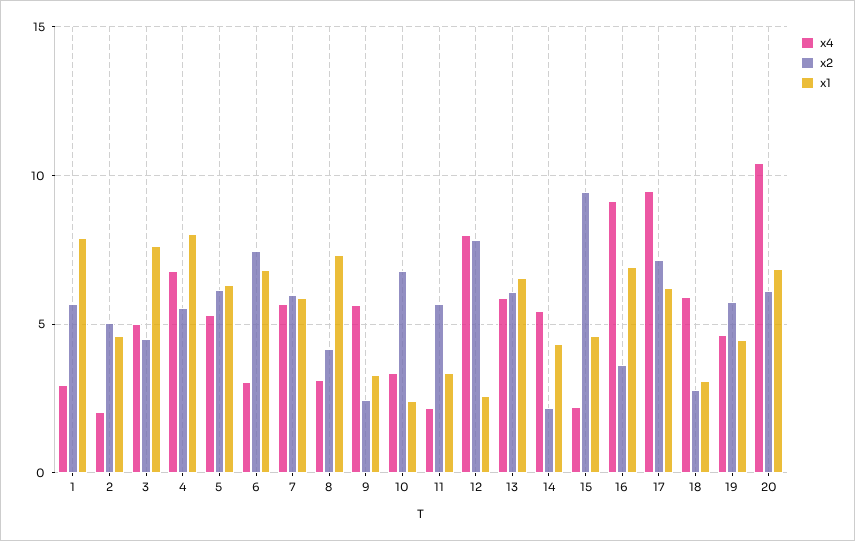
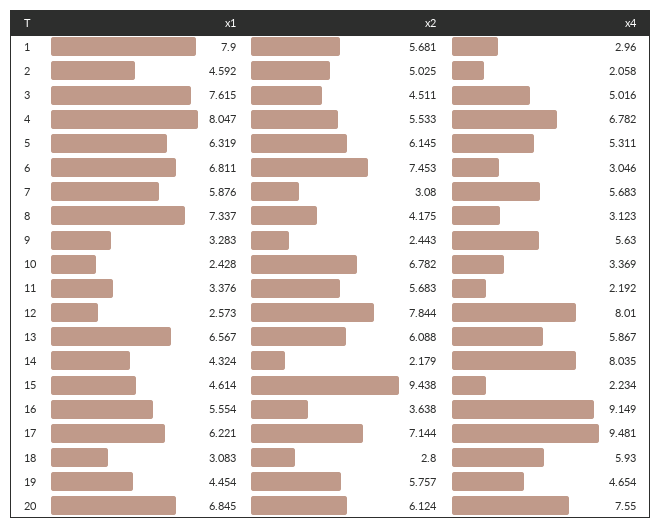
  {
    "x4": {
      "1": 2.96,
      "2": 2.058,
      "3": 5.016,
      "4": 6.782,
      "5": 5.311,
      "6": 3.046,
      "7": 5.683,
      "8": 3.123,
      "9": 5.63,
      "10": 3.369,
      "11": 2.192,
      "12": 8.01,
      "13": 5.867,
-     "14": 5.5,
+     "14": 8.035,
      "15": 2.234,
      "16": 9.149,
      "17": 9.481,
      "18": 5.93,
      "19": 4.654,
-     "20": 10.5
+     "20": 7.55
    },
    "x2": {
      "1": 5.681,
      "2": 5.025,
      "3": 4.511,
      "4": 5.533,
      "5": 6.145,
      "6": 7.453,
-     "7": 6,
+     "7": 3.08,
      "8": 4.175,
      "9": 2.443,
      "10": 6.782,
      "11": 5.683,
      "12": 7.844,
      "13": 6.088,
      "14": 2.179,
      "15": 9.438,
      "16": 3.638,
      "17": 7.144,
      "18": 2.8,
      "19": 5.757,
      "20": 6.124
    },
    "x1": {
      "1": 7.9,
      "2": 4.592,
      "3": 7.615,
      "4": 8.047,
      "5": 6.319,
      "6": 6.811,
      "7": 5.876,
      "8": 7.337,
      "9": 3.283,
      "10": 2.428,
      "11": 3.376,
      "12": 2.573,
      "13": 6.567,
      "14": 4.324,
      "15": 4.614,
-     "16": 7,
+     "16": 5.554,
      "17": 6.221,
      "18": 3.083,
      "19": 4.454,
      "20": 6.845
    }
  }

